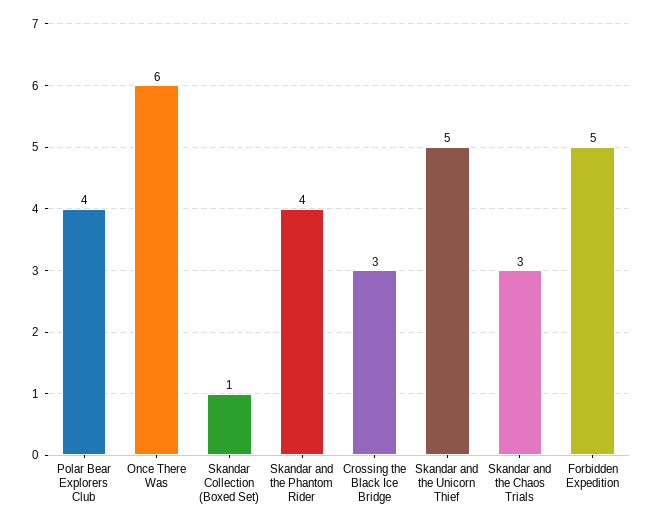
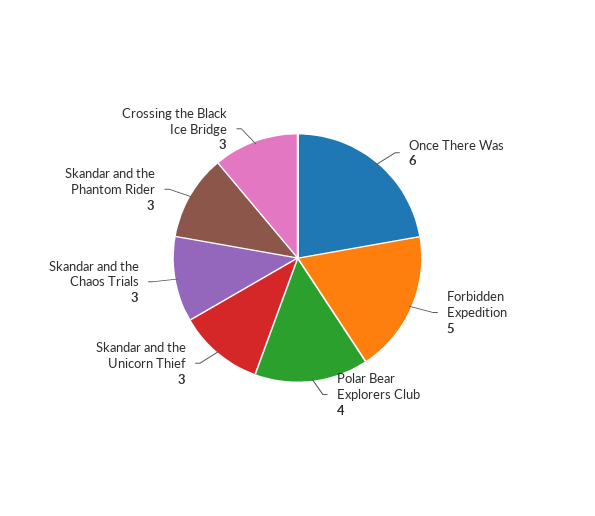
  {
    "Polar Bear Explorers Club": 4,
    "Once There Was": 6,
-   "Skandar Collection (Boxed Set)": 1,
-   "Skandar and the Phantom Rider": 4,
+   "Skandar and the Phantom Rider": 3,
    "Crossing the Black Ice Bridge": 3,
-   "Skandar and the Unicorn Thief": 5,
+   "Skandar and the Unicorn Thief": 3,
    "Skandar and the Chaos Trials": 3,
    "Forbidden Expedition": 5
  }

